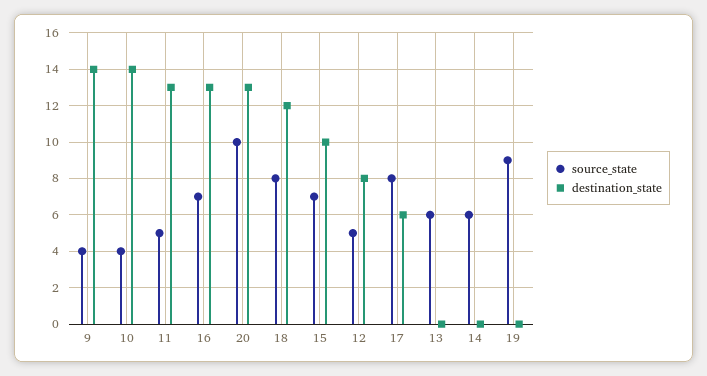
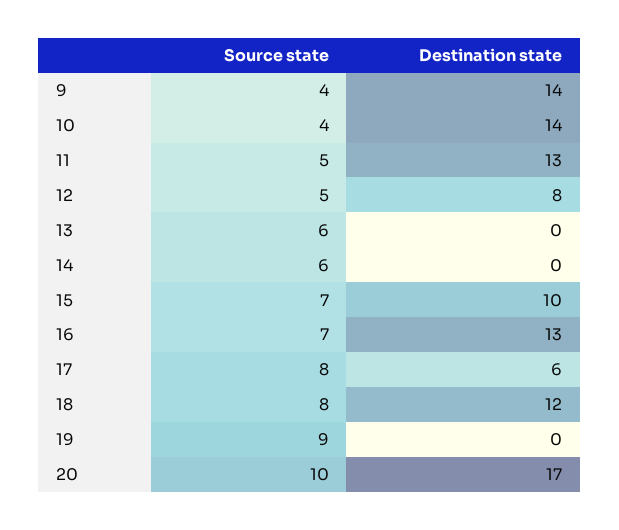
  {
    "source_state": {
      "9": 4,
      "10": 4,
      "11": 5,
      "16": 7,
      "20": 10,
      "18": 8,
      "15": 7,
      "12": 5,
      "17": 8,
      "13": 6,
      "14": 6,
      "19": 9
    },
    "destination_state": {
      "9": 14,
      "10": 14,
      "11": 13,
      "16": 13,
-     "20": 13,
+     "20": 17,
      "18": 12,
      "15": 10,
      "12": 8,
      "17": 6,
      "13": 0,
      "14": 0,
      "19": 0
    }
  }

